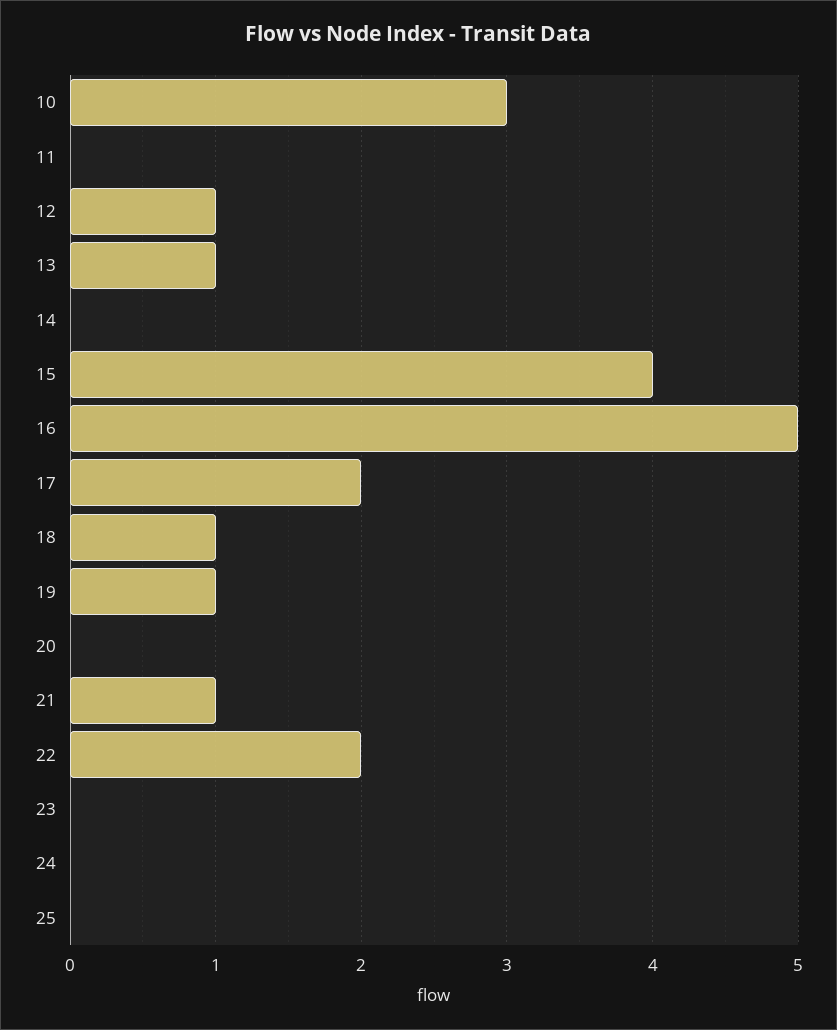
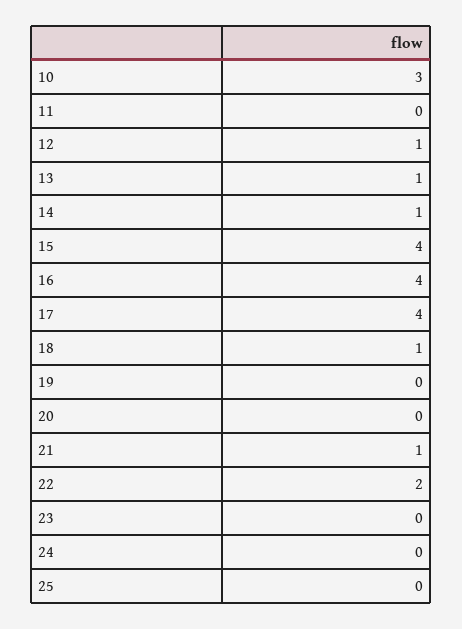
  {
    "10": 3,
    "11": 0,
    "12": 1,
    "13": 1,
-   "14": 0,
+   "14": 1,
    "15": 4,
-   "16": 5,
+   "16": 4,
-   "17": 2,
+   "17": 4,
    "18": 1,
-   "19": 1,
+   "19": 0,
    "20": 0,
    "21": 1,
    "22": 2,
    "23": 0,
    "24": 0,
    "25": 0
  }

